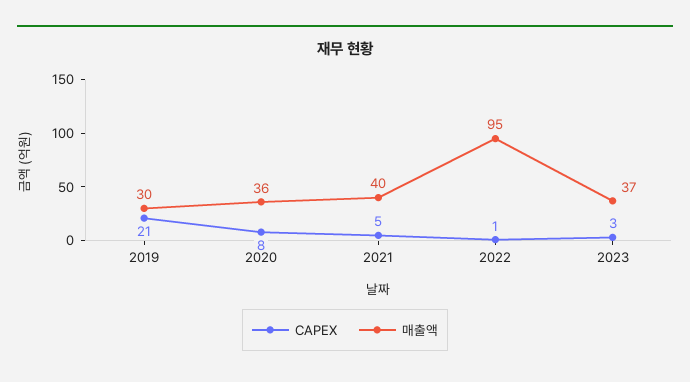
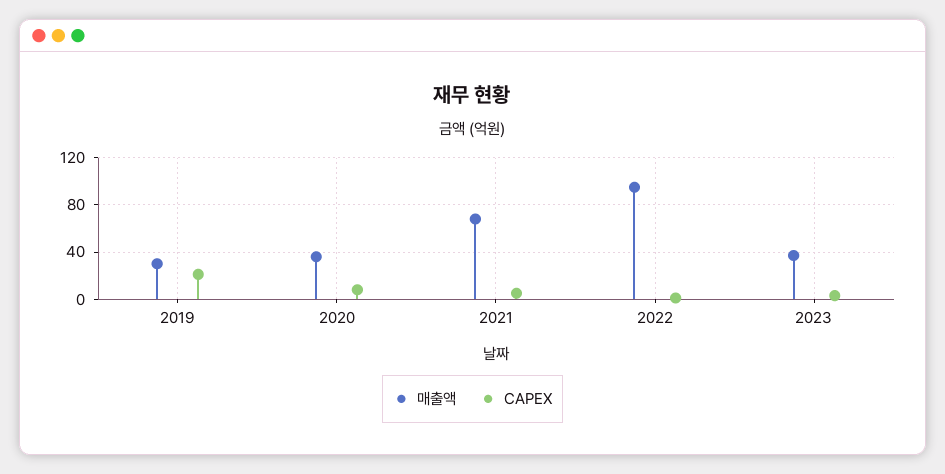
  {
    "CAPEX": {
      "2019": 21,
      "2020": 8,
      "2021": 5,
      "2022": 1,
      "2023": 3
    },
    "매출액": {
      "2019": 30,
      "2020": 36,
-     "2021": 40,
+     "2021": 70,
      "2022": 95,
      "2023": 37
    }
  }

